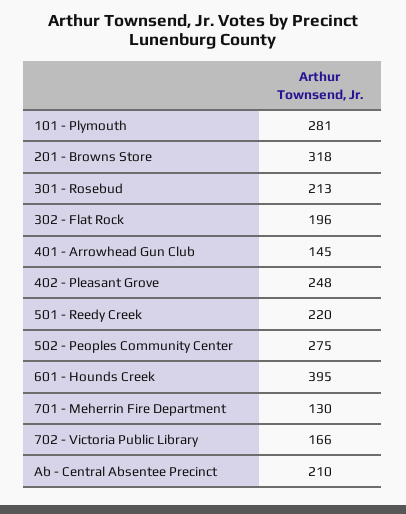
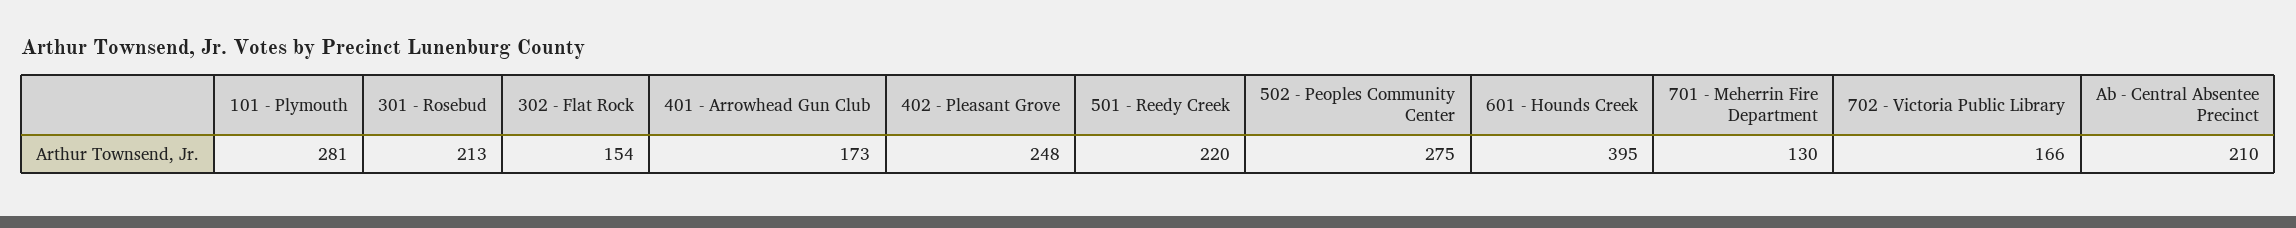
  {
    "101 - Plymouth": 281,
-   "201 - Browns Store": 318,
    "301 - Rosebud": 213,
-   "302 - Flat Rock": 196,
+   "302 - Flat Rock": 154,
-   "401 - Arrowhead Gun Club": 145,
+   "401 - Arrowhead Gun Club": 173,
    "402 - Pleasant Grove": 248,
    "501 - Reedy Creek": 220,
    "502 - Peoples Community Center": 275,
    "601 - Hounds Creek": 395,
    "701 - Meherrin Fire Department": 130,
    "702 - Victoria Public Library": 166,
    "Ab - Central Absentee Precinct": 210
  }

